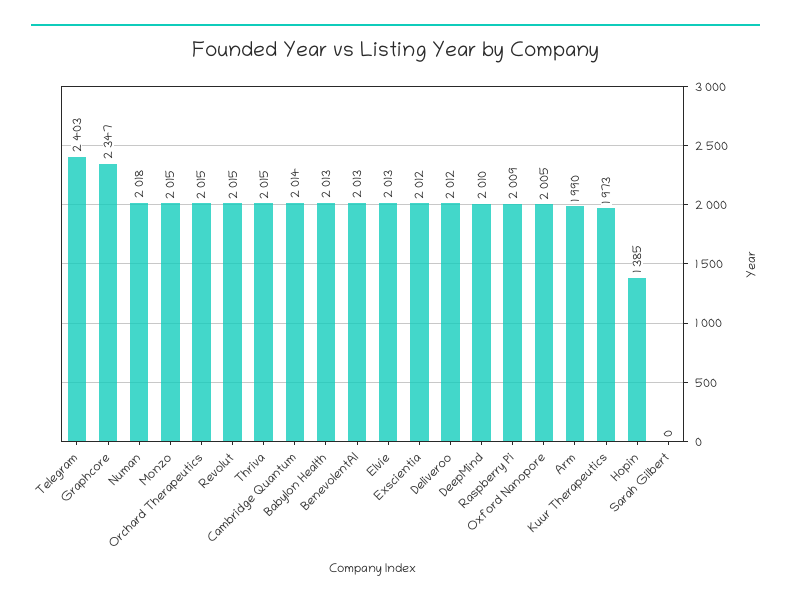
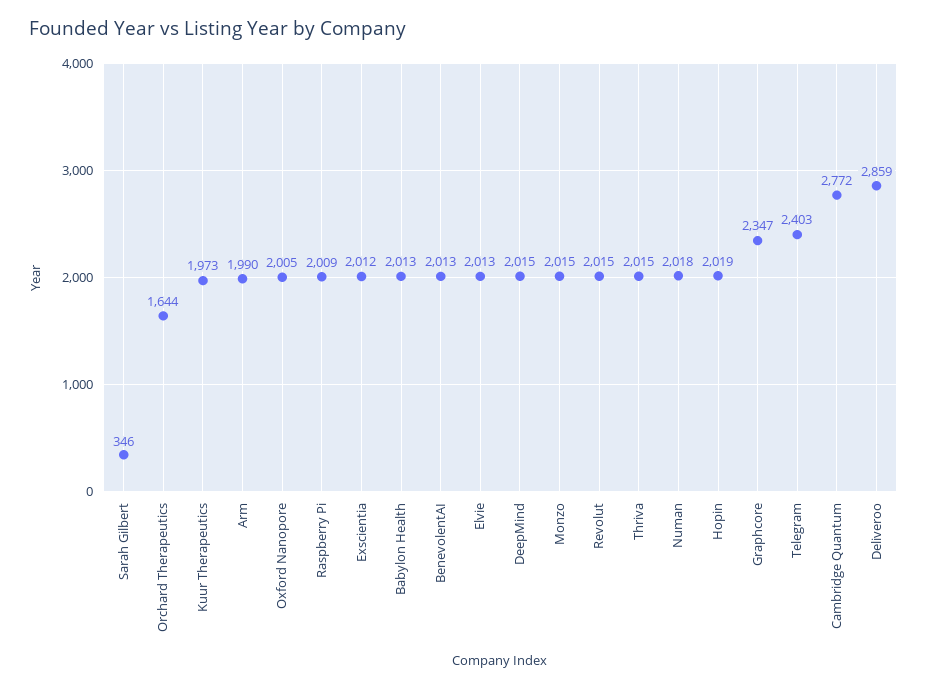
  {
    "Telegram": 2403,
    "Graphcore": 2347,
    "Numan": 2018,
    "Monzo": 2015,
-   "Orchard Therapeutics": 2015,
+   "Orchard Therapeutics": 1644,
    "Revolut": 2015,
    "Thriva": 2015,
-   "Cambridge Quantum": 2014,
+   "Cambridge Quantum": 2772,
    "Babylon Health": 2013,
    "BenevolentAI": 2013,
    "Elvie": 2013,
    "Exscientia": 2012,
-   "Deliveroo": 2012,
+   "Deliveroo": 2859,
-   "DeepMind": 2010,
+   "DeepMind": 2015,
    "Raspberry Pi": 2009,
    "Oxford Nanopore": 2005,
    "Arm": 1990,
    "Kuur Therapeutics": 1973,
-   "Hopin": 1385,
+   "Hopin": 2019,
-   "Sarah Gilbert": 0
+   "Sarah Gilbert": 346
  }

